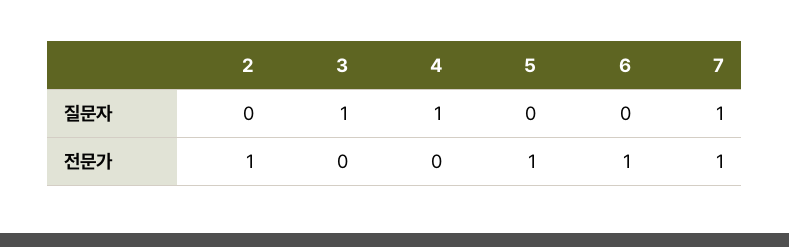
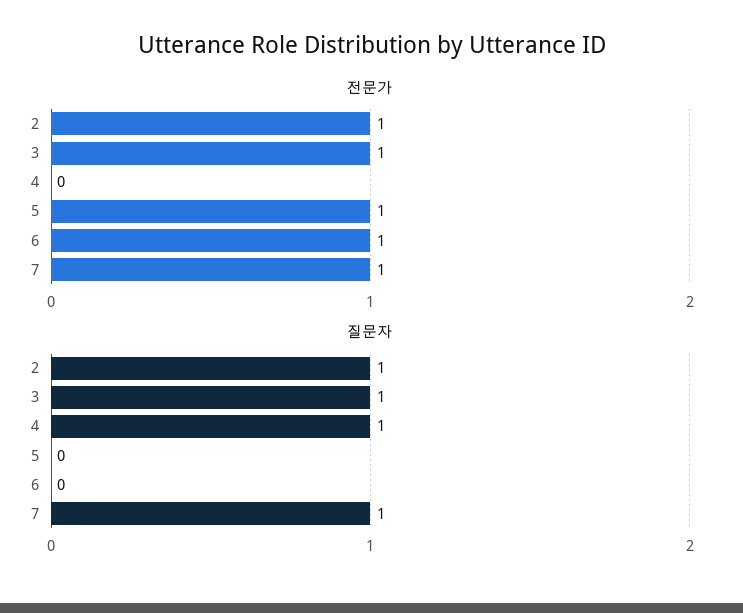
  {
    "질문자": {
-     "2": 0,
+     "2": 1,
      "3": 1,
      "4": 1,
      "5": 0,
      "6": 0,
      "7": 1
    },
    "전문가": {
      "2": 1,
-     "3": 0,
+     "3": 1,
      "4": 0,
      "5": 1,
      "6": 1,
      "7": 1
    }
  }

